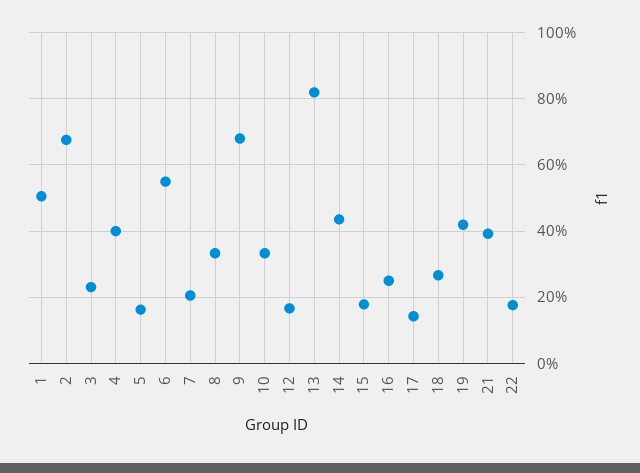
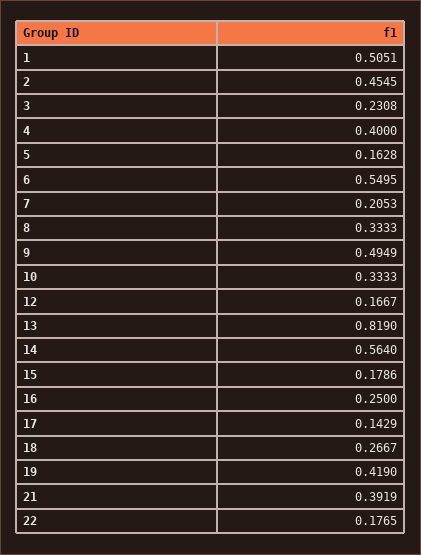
  {
    "1": 0.5051,
-   "2": 0.68,
+   "2": 0.4545,
    "3": 0.2308,
    "4": 0.4,
    "5": 0.1628,
    "6": 0.5495,
    "7": 0.2053,
    "8": 0.3333,
-   "9": 0.68,
+   "9": 0.4949,
    "10": 0.3333,
    "12": 0.1667,
    "13": 0.819,
-   "14": 0.44,
+   "14": 0.564,
    "15": 0.1786,
    "16": 0.25,
    "17": 0.1429,
    "18": 0.2667,
    "19": 0.419,
    "21": 0.3919,
    "22": 0.1765
  }

